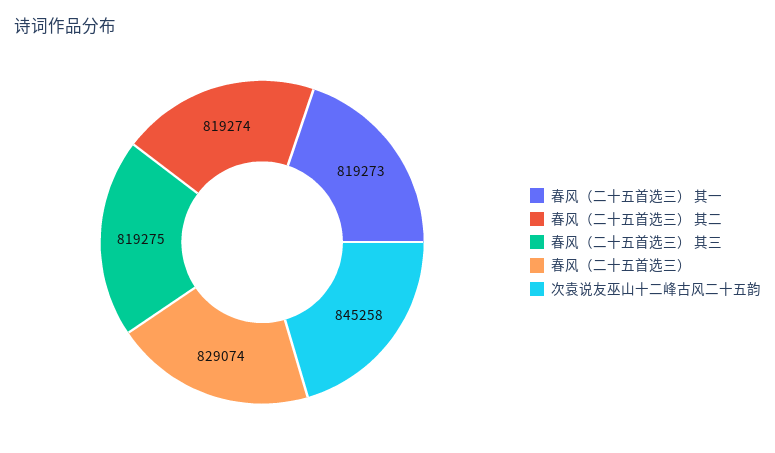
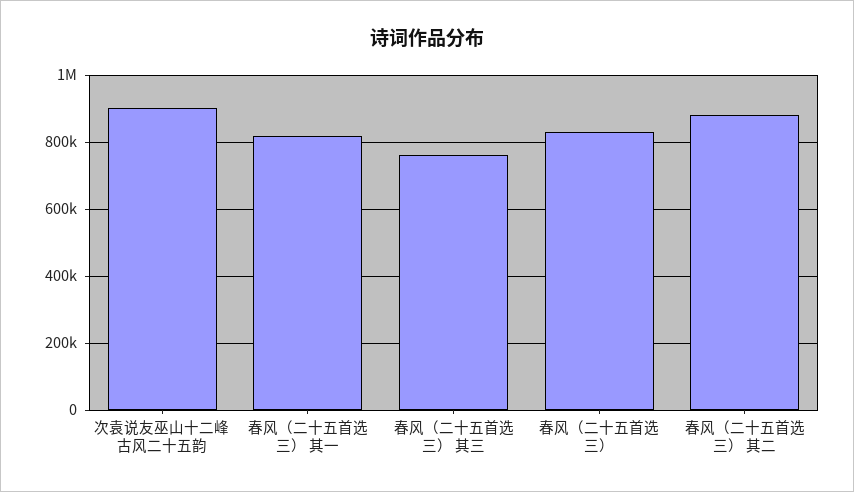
  {
    "春风（二十五首选三） 其一": 819273,
-   "春风（二十五首选三） 其二": 819274,
+   "春风（二十五首选三） 其二": 880000,
-   "春风（二十五首选三） 其三": 819275,
+   "春风（二十五首选三） 其三": 760000,
    "春风（二十五首选三）": 829074,
-   "次袁说友巫山十二峰古风二十五韵": 845258
+   "次袁说友巫山十二峰古风二十五韵": 900000
  }

